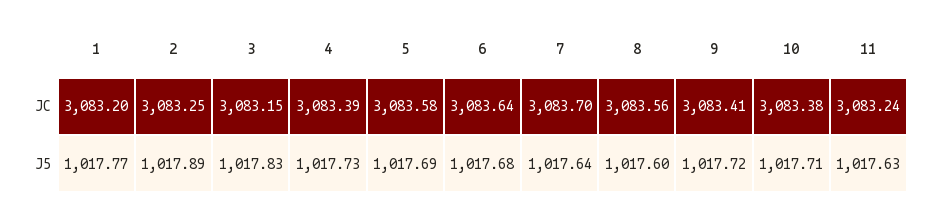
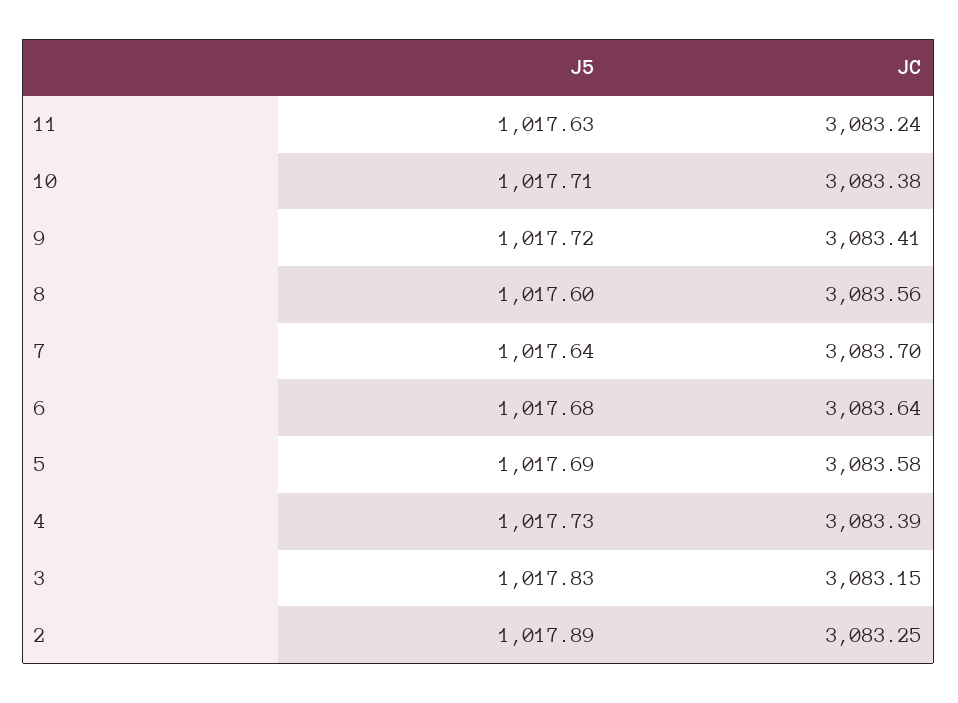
  {
-   "1": {
-     "JC": 3083.2,
-     "J5": 1017.77
-   },
    "2": {
      "JC": 3083.25,
      "J5": 1017.89
    },
    "3": {
      "JC": 3083.15,
      "J5": 1017.83
    },
    "4": {
      "JC": 3083.39,
      "J5": 1017.73
    },
    "5": {
      "JC": 3083.58,
      "J5": 1017.69
    },
    "6": {
      "JC": 3083.64,
      "J5": 1017.68
    },
    "7": {
      "JC": 3083.7,
      "J5": 1017.64
    },
    "8": {
      "JC": 3083.56,
      "J5": 1017.6
    },
    "9": {
      "JC": 3083.41,
      "J5": 1017.72
    },
    "10": {
      "JC": 3083.38,
      "J5": 1017.71
    },
    "11": {
      "JC": 3083.24,
      "J5": 1017.63
    }
  }

